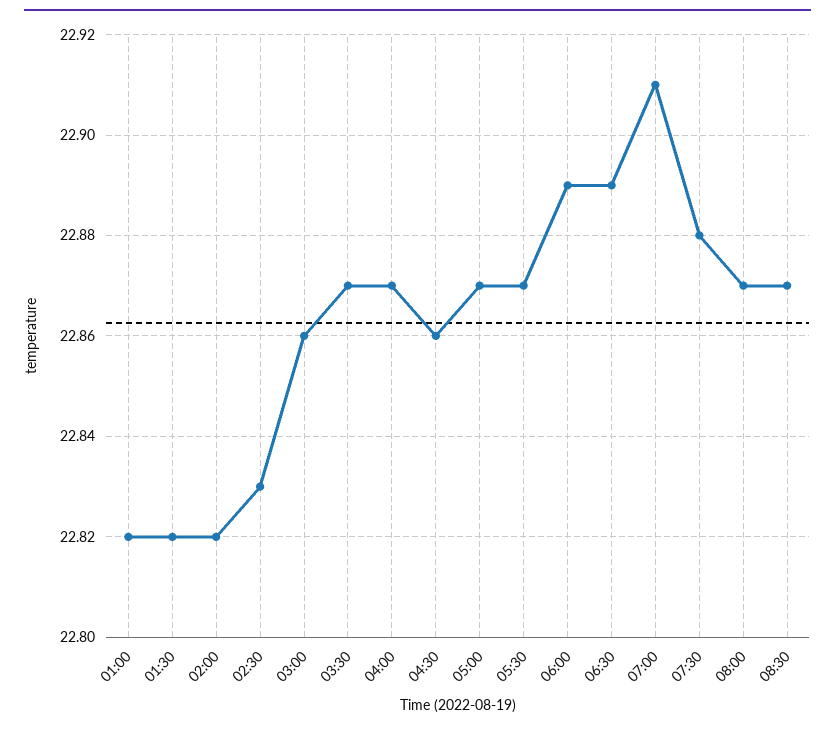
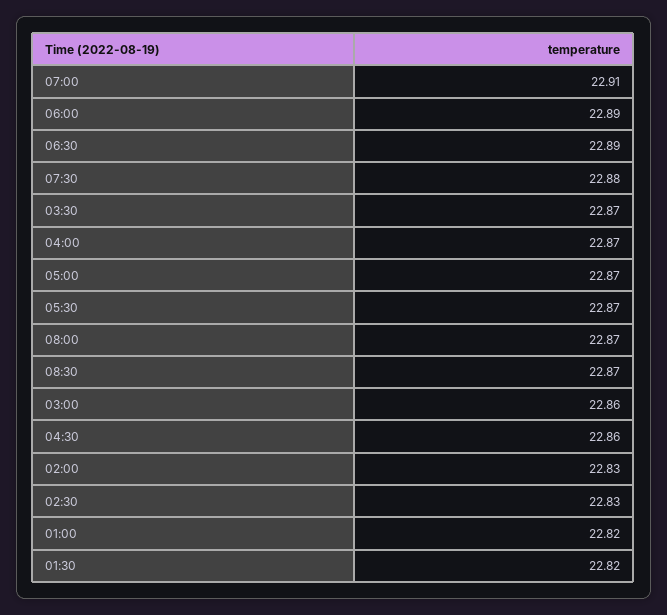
  {
    "01:00": 22.82,
    "01:30": 22.82,
-   "02:00": 22.82,
+   "02:00": 22.83,
    "02:30": 22.83,
    "03:00": 22.86,
    "03:30": 22.87,
    "04:00": 22.87,
    "04:30": 22.86,
    "05:00": 22.87,
    "05:30": 22.87,
    "06:00": 22.89,
    "06:30": 22.89,
    "07:00": 22.91,
    "07:30": 22.88,
    "08:00": 22.87,
    "08:30": 22.87
  }

